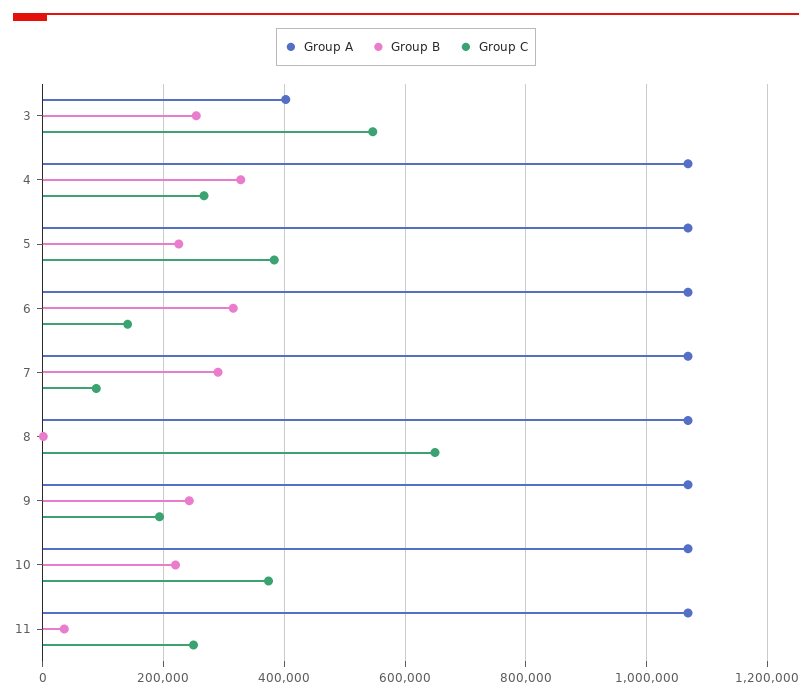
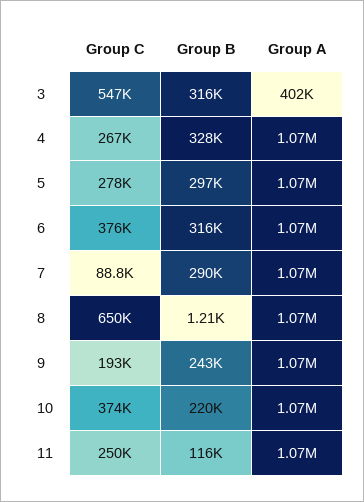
  {
    "Group A": {
      "3": 402000,
      "4": 1070000,
      "5": 1070000,
      "6": 1070000,
      "7": 1070000,
      "8": 1070000,
      "9": 1070000,
      "10": 1070000,
      "11": 1070000
    },
    "Group B": {
-     "3": 260000,
+     "3": 316000,
      "4": 328000,
-     "5": 220000,
+     "5": 297000,
      "6": 316000,
      "7": 290000,
      "8": 1210,
      "9": 243000,
      "10": 220000,
-     "11": 40000
+     "11": 116000
    },
    "Group C": {
      "3": 547000,
      "4": 267000,
-     "5": 380000,
+     "5": 278000,
-     "6": 140000,
+     "6": 376000,
      "7": 88800,
      "8": 650000,
      "9": 193000,
      "10": 374000,
      "11": 250000
    }
  }

